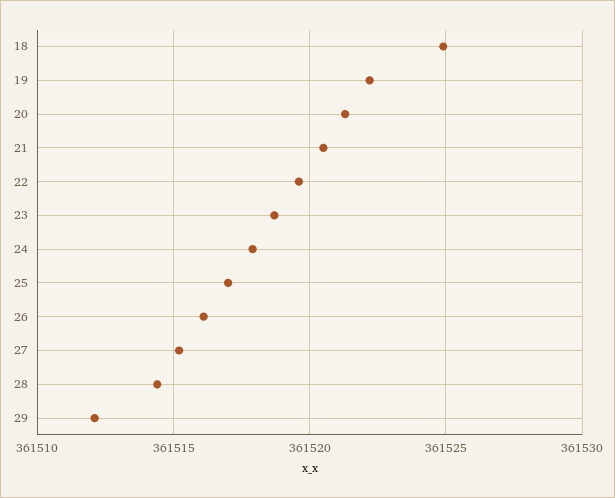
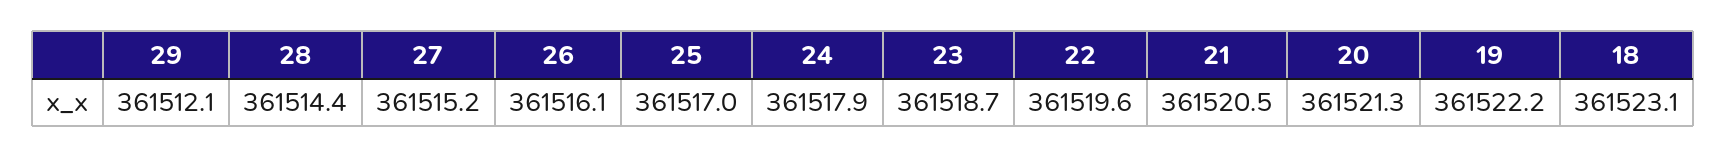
  {
-   "18": 361525,
+   "18": 361523.1,
    "19": 361522.2,
    "20": 361521.3,
    "21": 361520.5,
    "22": 361519.6,
    "23": 361518.7,
    "24": 361517.9,
    "25": 361517,
    "26": 361516.1,
    "27": 361515.2,
    "28": 361514.4,
    "29": 361512.1
  }

